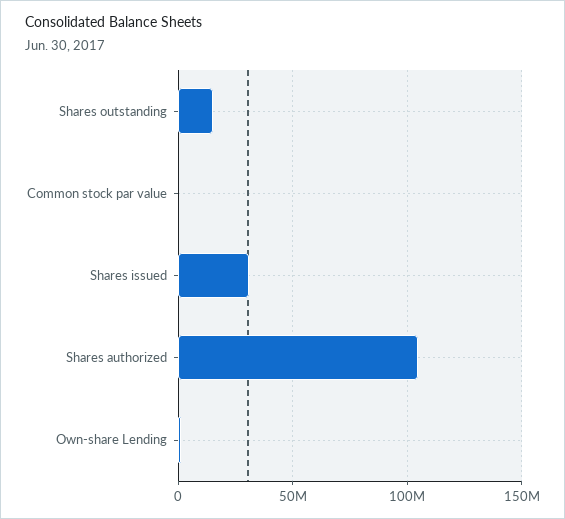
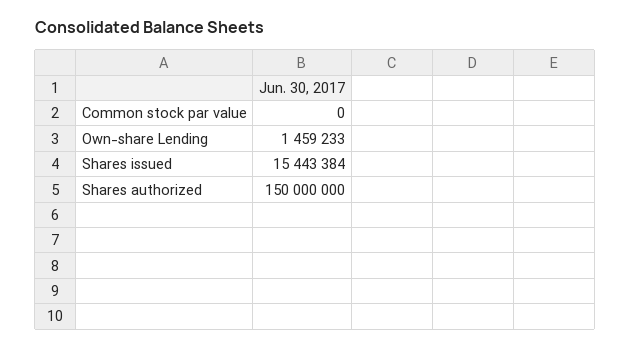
  {
-   "Shares outstanding": 15000000,
    "Common stock par value": 0,
-   "Shares issued": 30000000,
+   "Shares issued": 15443384,
-   "Shares authorized": 105000000,
+   "Shares authorized": 150000000,
    "Own-share Lending": 1459233
  }

